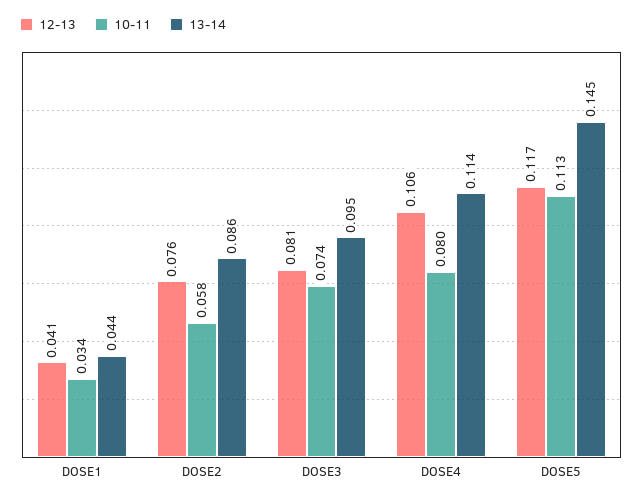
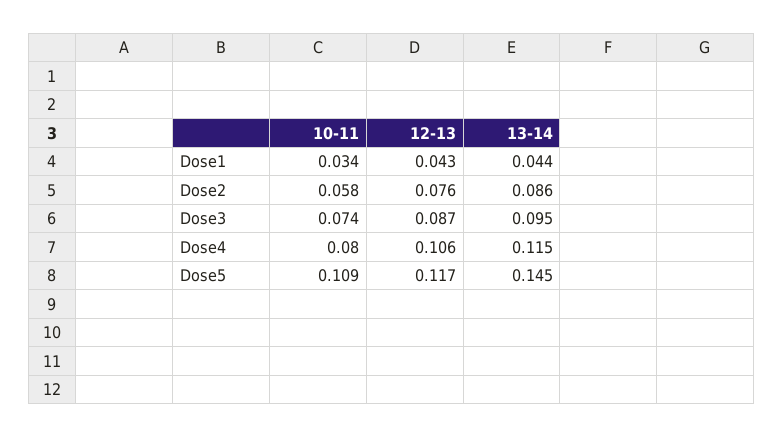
  {
    "12-13": {
-     "DOSE1": 0.041,
+     "DOSE1": 0.043,
      "DOSE2": 0.076,
-     "DOSE3": 0.081,
+     "DOSE3": 0.087,
      "DOSE4": 0.106,
      "DOSE5": 0.117
    },
    "10-11": {
      "DOSE1": 0.034,
      "DOSE2": 0.058,
      "DOSE3": 0.074,
      "DOSE4": 0.08,
-     "DOSE5": 0.113
+     "DOSE5": 0.109
    },
    "13-14": {
      "DOSE1": 0.044,
      "DOSE2": 0.086,
      "DOSE3": 0.095,
-     "DOSE4": 0.114,
+     "DOSE4": 0.115,
      "DOSE5": 0.145
    }
  }

